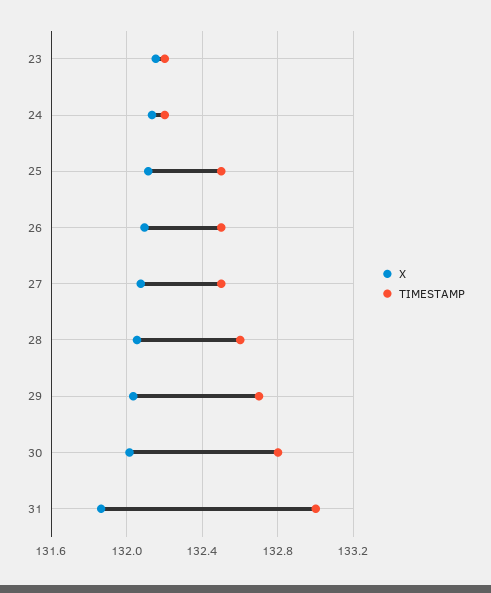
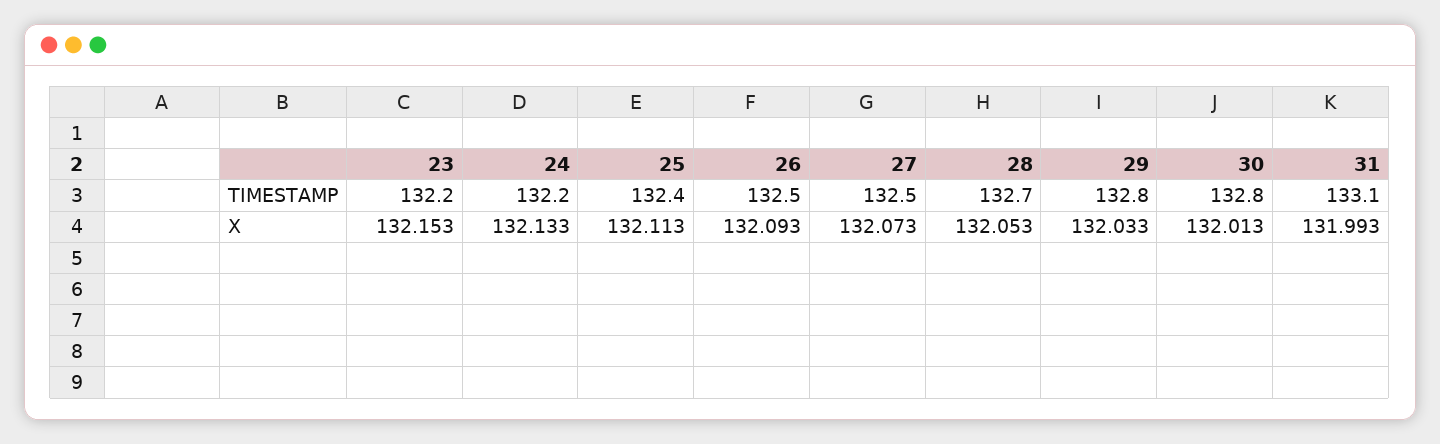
  {
    "X": {
      "23": 132.153,
      "24": 132.133,
      "25": 132.113,
      "26": 132.093,
      "27": 132.073,
      "28": 132.053,
      "29": 132.033,
      "30": 132.013,
-     "31": 131.85
+     "31": 131.993
    },
    "TIMESTAMP": {
      "23": 132.2,
      "24": 132.2,
-     "25": 132.5,
+     "25": 132.4,
      "26": 132.5,
      "27": 132.5,
-     "28": 132.6,
+     "28": 132.7,
-     "29": 132.7,
+     "29": 132.8,
      "30": 132.8,
-     "31": 133
+     "31": 133.1
    }
  }

